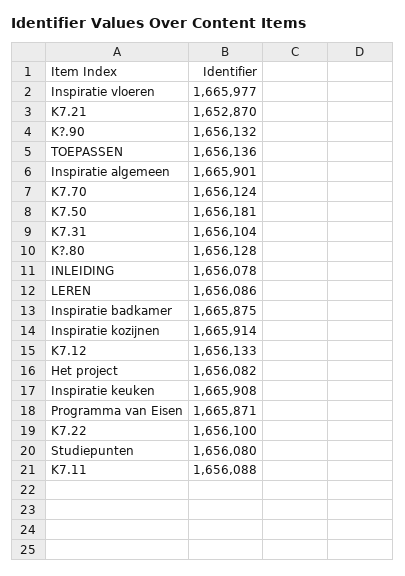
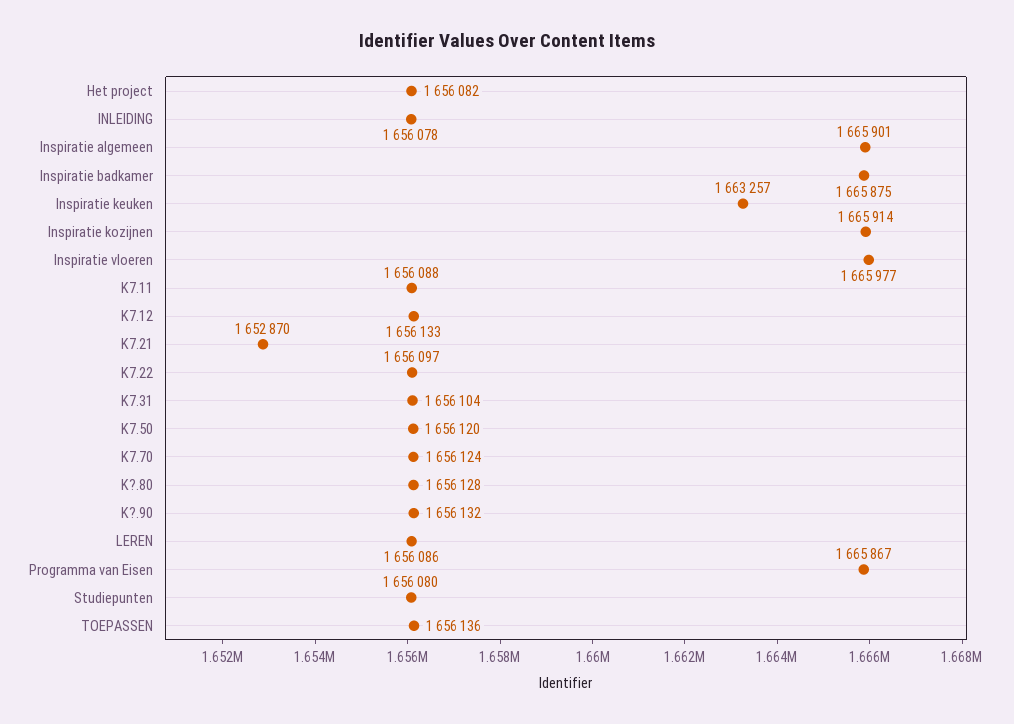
  {
    "Inspiratie vloeren": 1665977,
    "K7.21": 1652870,
    "K?.90": 1656132,
    "TOEPASSEN": 1656136,
    "Inspiratie algemeen": 1665901,
    "K7.70": 1656124,
-   "K7.50": 1656181,
+   "K7.50": 1656120,
    "K7.31": 1656104,
    "K?.80": 1656128,
    "INLEIDING": 1656078,
    "LEREN": 1656086,
    "Inspiratie badkamer": 1665875,
    "Inspiratie kozijnen": 1665914,
    "K7.12": 1656133,
    "Het project": 1656082,
-   "Inspiratie keuken": 1665908,
+   "Inspiratie keuken": 1663257,
-   "Programma van Eisen": 1665871,
+   "Programma van Eisen": 1665867,
-   "K7.22": 1656100,
+   "K7.22": 1656097,
    "Studiepunten": 1656080,
    "K7.11": 1656088
  }

